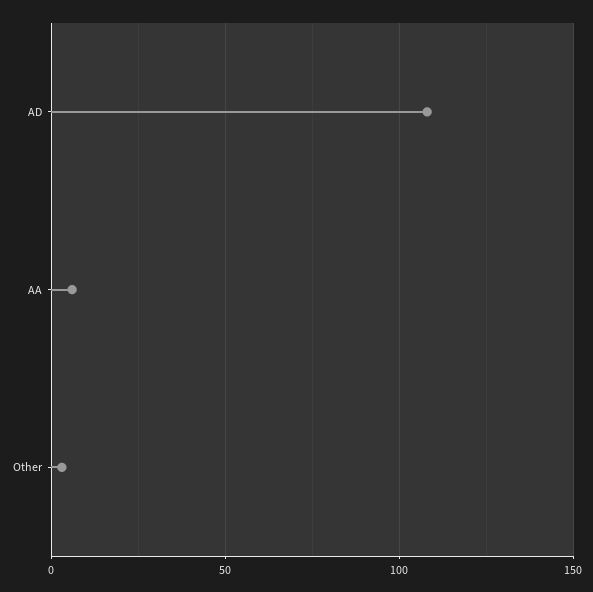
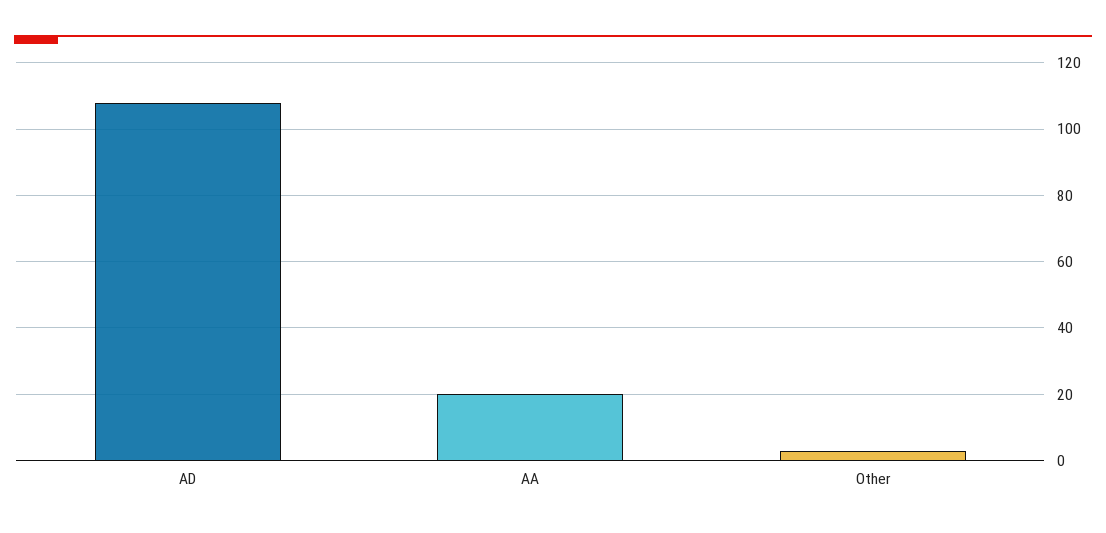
  {
    "AD": 110,
-   "AA": 5,
+   "AA": 20,
    "Other": 5
  }

